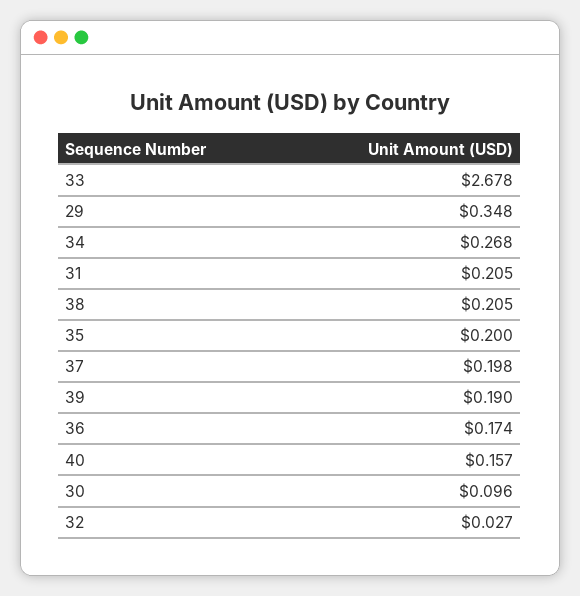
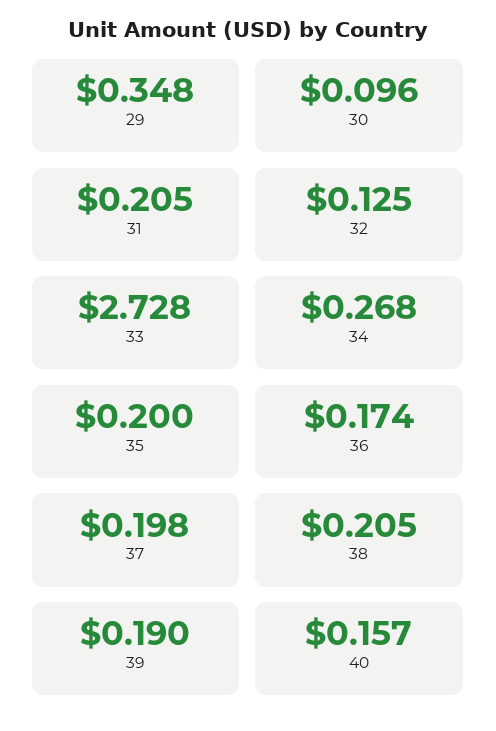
  {
-   "33": 2.678,
+   "33": 2.728,
    "29": 0.348,
    "34": 0.268,
    "31": 0.205,
    "38": 0.205,
    "35": 0.2,
    "37": 0.198,
    "39": 0.19,
    "36": 0.174,
    "40": 0.157,
    "30": 0.096,
-   "32": 0.027
+   "32": 0.125
  }

